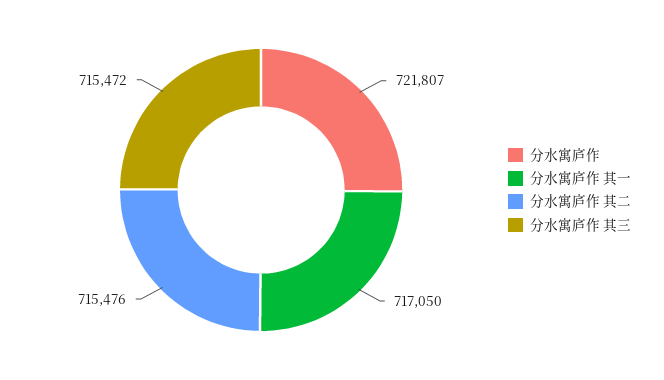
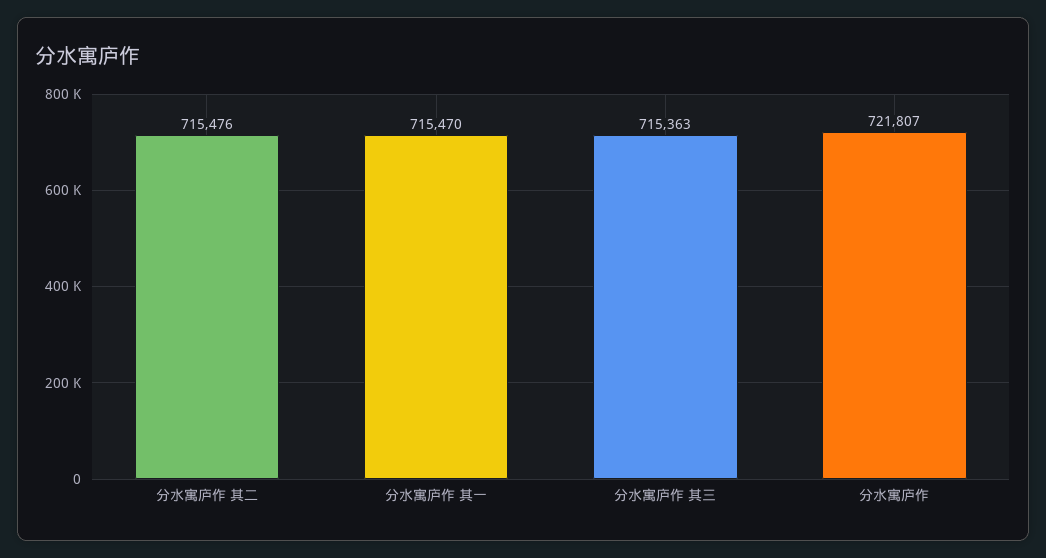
  {
    "分水寓庐作": 721807,
-   "分水寓庐作 其一": 717050,
+   "分水寓庐作 其一": 715470,
    "分水寓庐作 其二": 715476,
-   "分水寓庐作 其三": 715472
+   "分水寓庐作 其三": 715363
  }

